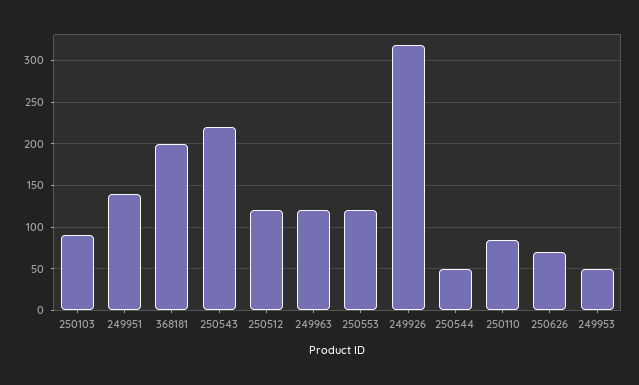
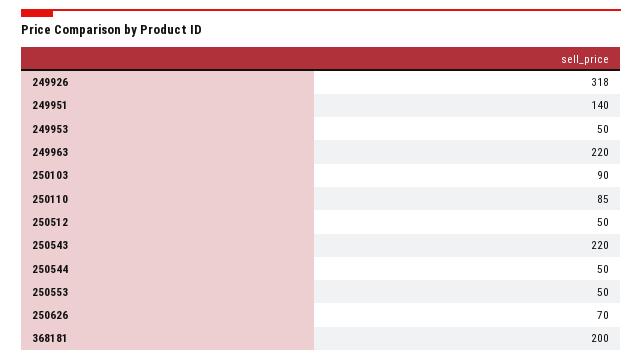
  {
    "250103": 90,
    "249951": 140,
    "368181": 200,
    "250543": 220,
-   "250512": 120,
+   "250512": 50,
-   "249963": 120,
+   "249963": 220,
-   "250553": 120,
+   "250553": 50,
    "249926": 318,
    "250544": 50,
    "250110": 85,
    "250626": 70,
    "249953": 50
  }

